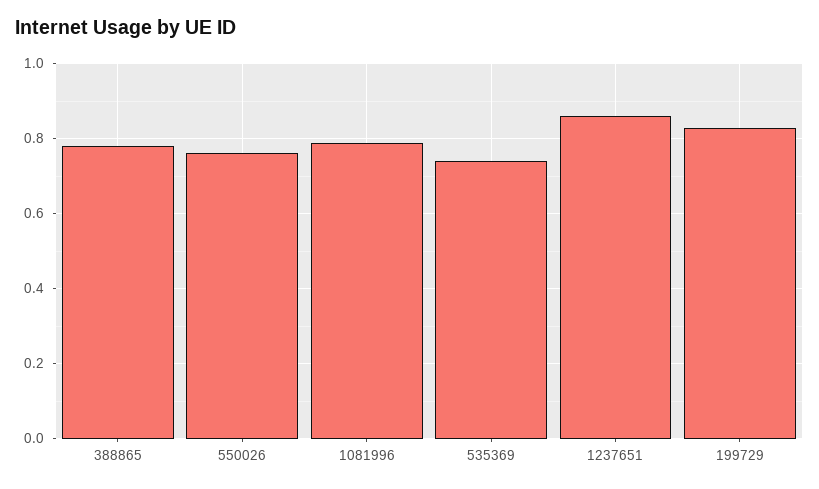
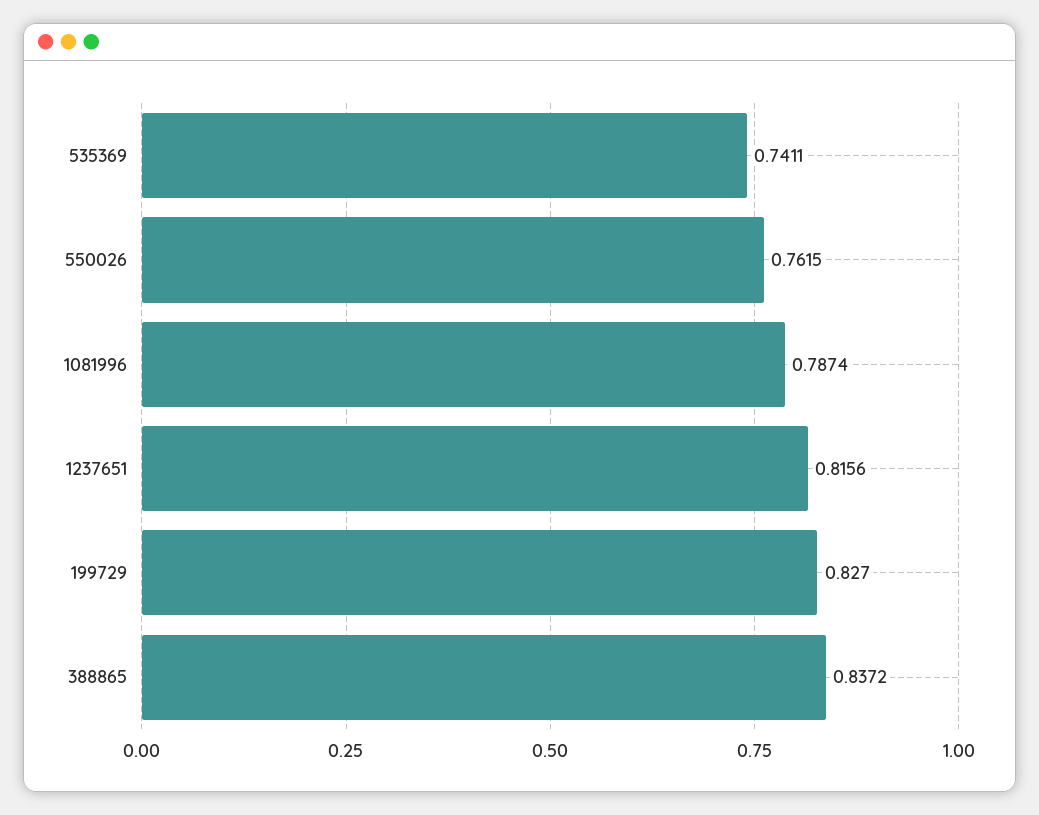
  {
-   "388865": 0.78,
+   "388865": 0.8372,
    "550026": 0.7615,
    "1081996": 0.7874,
    "535369": 0.7411,
-   "1237651": 0.86,
+   "1237651": 0.8156,
    "199729": 0.827
  }

